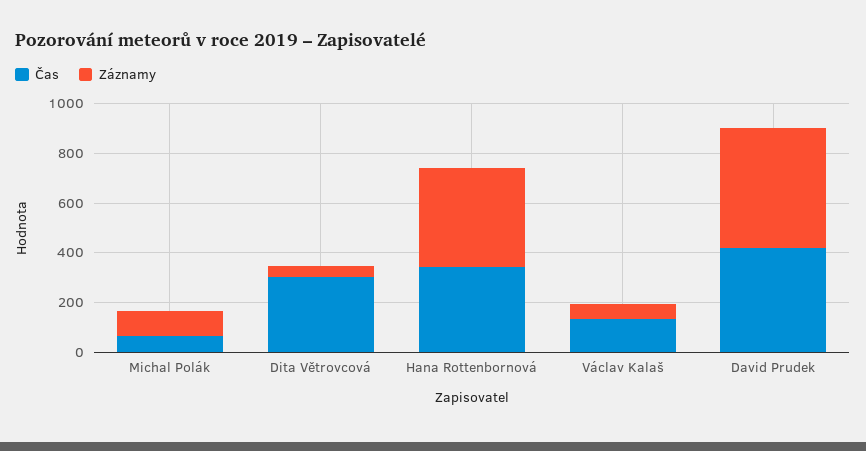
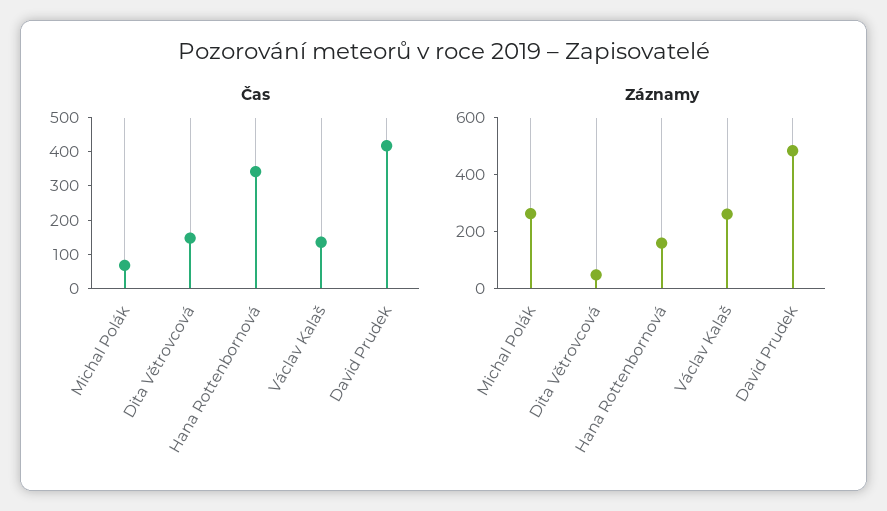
  {
    "Čas": {
      "Michal Polák": 75,
-     "Dita Větrovcová": 300,
+     "Dita Větrovcová": 150,
      "Hana Rottenbornová": 350,
      "Václav Kalaš": 125,
      "David Prudek": 425
    },
    "Záznamy": {
-     "Michal Polák": 100,
+     "Michal Polák": 250,
      "Dita Větrovcová": 50,
-     "Hana Rottenbornová": 400,
+     "Hana Rottenbornová": 150,
-     "Václav Kalaš": 50,
+     "Václav Kalaš": 250,
      "David Prudek": 500
    }
  }

